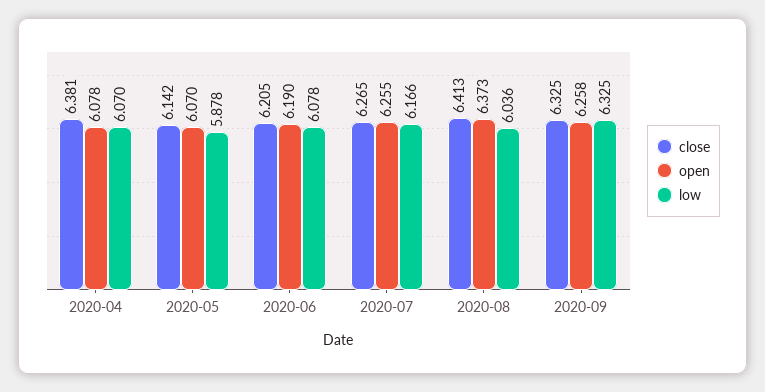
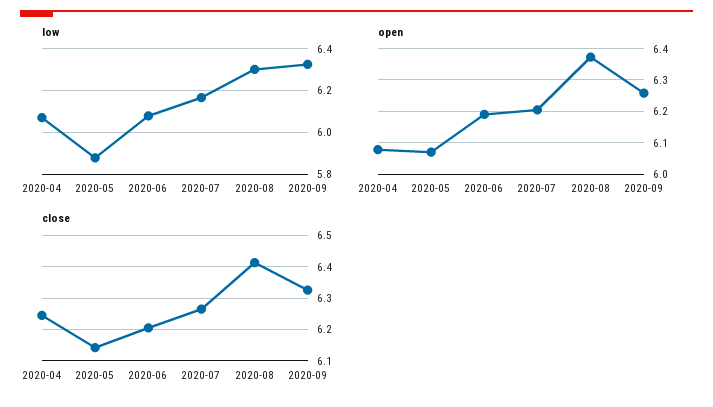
  {
    "close": {
-     "2020-04": 6.381,
+     "2020-04": 6.24,
      "2020-05": 6.142,
      "2020-06": 6.205,
      "2020-07": 6.265,
      "2020-08": 6.413,
      "2020-09": 6.325
    },
    "open": {
      "2020-04": 6.078,
      "2020-05": 6.07,
      "2020-06": 6.19,
-     "2020-07": 6.255,
+     "2020-07": 6.2,
      "2020-08": 6.373,
      "2020-09": 6.258
    },
    "low": {
      "2020-04": 6.07,
      "2020-05": 5.878,
      "2020-06": 6.078,
      "2020-07": 6.166,
-     "2020-08": 6.036,
+     "2020-08": 6.3,
      "2020-09": 6.325
    }
  }

